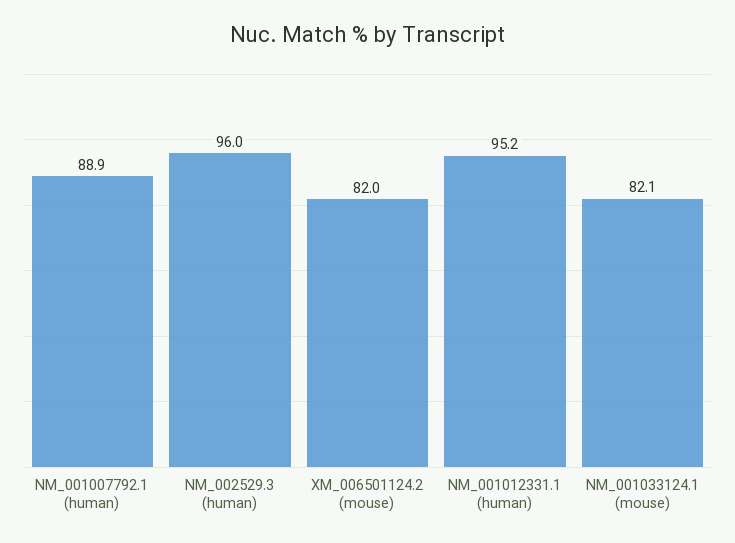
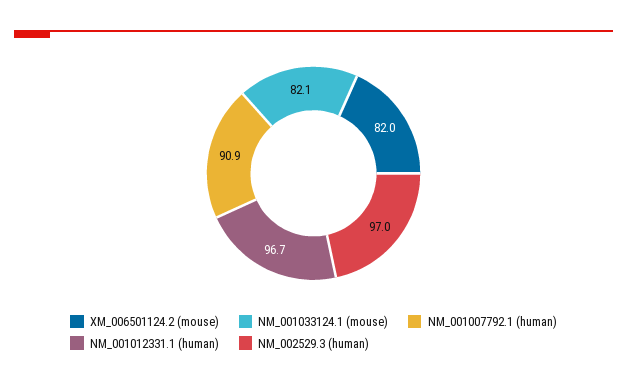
  {
-   "NM_001007792.1 (human)": 88.9,
+   "NM_001007792.1 (human)": 90.9,
-   "NM_002529.3 (human)": 96,
+   "NM_002529.3 (human)": 97,
    "XM_006501124.2 (mouse)": 82,
-   "NM_001012331.1 (human)": 95.2,
+   "NM_001012331.1 (human)": 96.7,
    "NM_001033124.1 (mouse)": 82.1
  }

